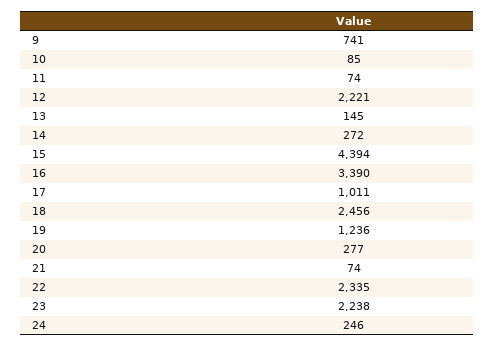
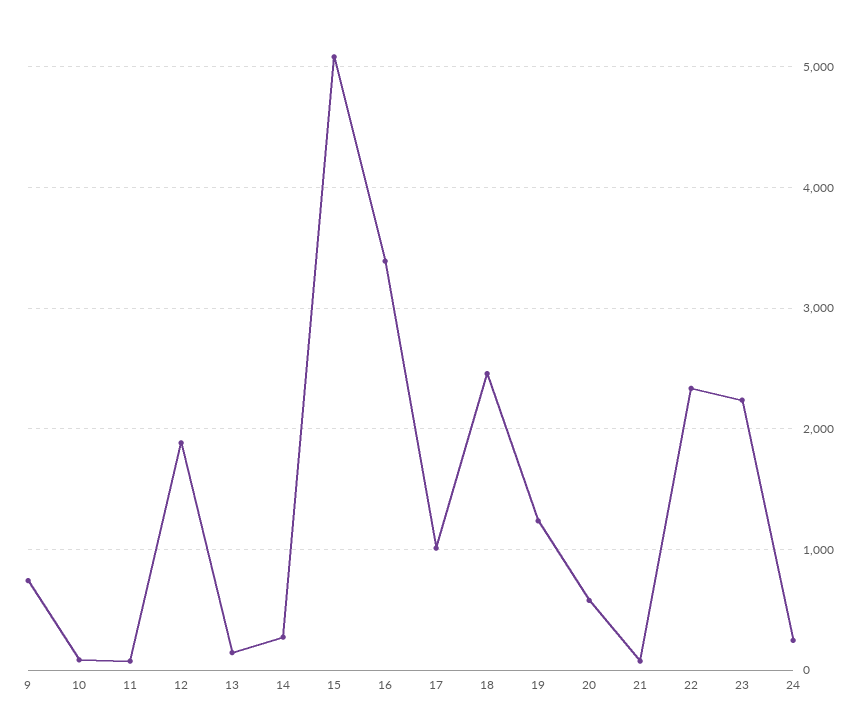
  {
    "9": 741,
    "10": 85,
    "11": 74,
-   "12": 2221,
+   "12": 1900,
    "13": 145,
    "14": 272,
-   "15": 4394,
+   "15": 5100,
    "16": 3390,
    "17": 1011,
    "18": 2456,
    "19": 1236,
-   "20": 277,
+   "20": 600,
    "21": 74,
    "22": 2335,
    "23": 2238,
    "24": 246
  }

